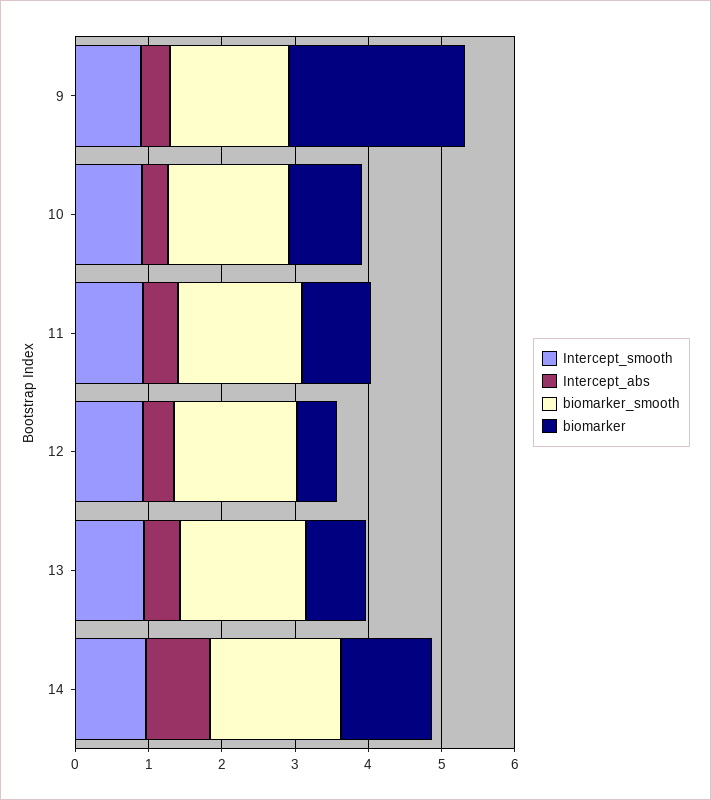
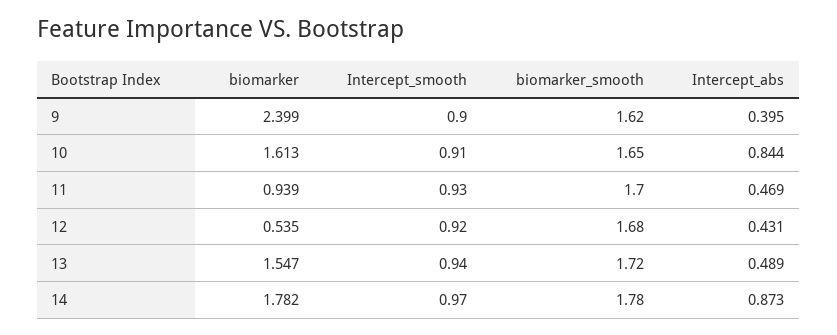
  {
    "Intercept_smooth": {
      "9": 0.9,
      "10": 0.91,
      "11": 0.93,
      "12": 0.92,
      "13": 0.94,
      "14": 0.97
    },
    "Intercept_abs": {
      "9": 0.395,
-     "10": 0.4,
+     "10": 0.844,
      "11": 0.469,
      "12": 0.431,
      "13": 0.489,
      "14": 0.873
    },
    "biomarker_smooth": {
      "9": 1.62,
      "10": 1.65,
      "11": 1.7,
      "12": 1.68,
      "13": 1.72,
      "14": 1.78
    },
    "biomarker": {
      "9": 2.399,
-     "10": 1,
+     "10": 1.613,
      "11": 0.939,
      "12": 0.535,
-     "13": 0.8,
+     "13": 1.547,
-     "14": 1.2
+     "14": 1.782
    }
  }

